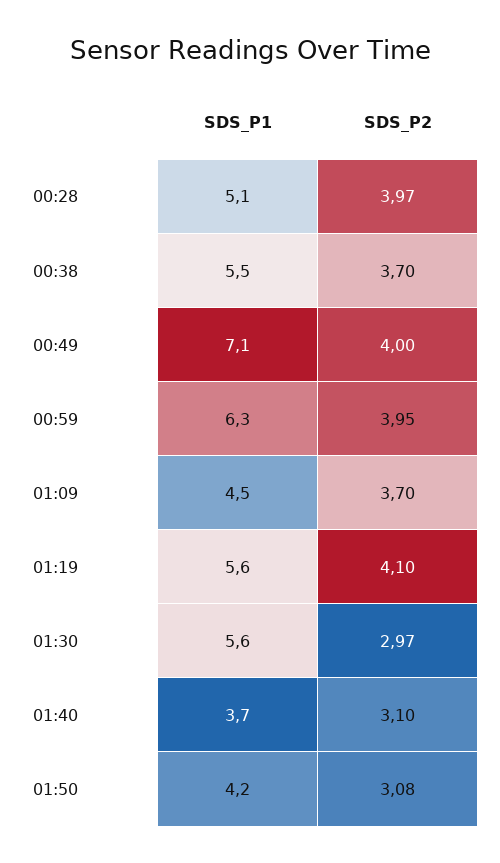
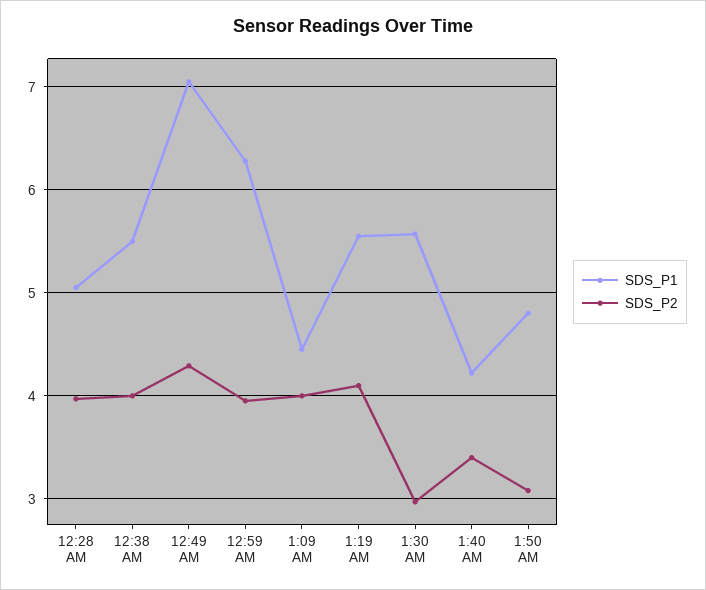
  {
    "SDS_P1": {
      "00:28": 5.1,
      "00:38": 5.5,
      "00:49": 7.1,
      "00:59": 6.3,
      "01:09": 4.5,
      "01:19": 5.6,
      "01:30": 5.6,
-     "01:40": 3.7,
+     "01:40": 4.2,
-     "01:50": 4.2
+     "01:50": 4.8
    },
    "SDS_P2": {
      "00:28": 3.97,
-     "00:38": 3.7,
+     "00:38": 4,
-     "00:49": 4,
+     "00:49": 4.3,
      "00:59": 3.95,
-     "01:09": 3.7,
+     "01:09": 4,
      "01:19": 4.1,
      "01:30": 2.97,
-     "01:40": 3.1,
+     "01:40": 3.4,
      "01:50": 3.08
    }
  }

